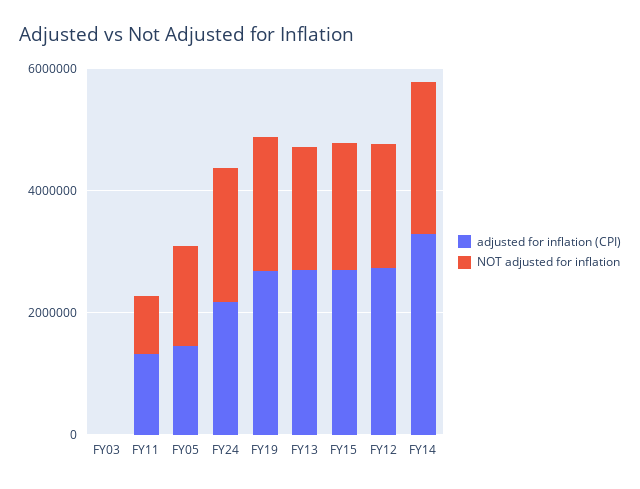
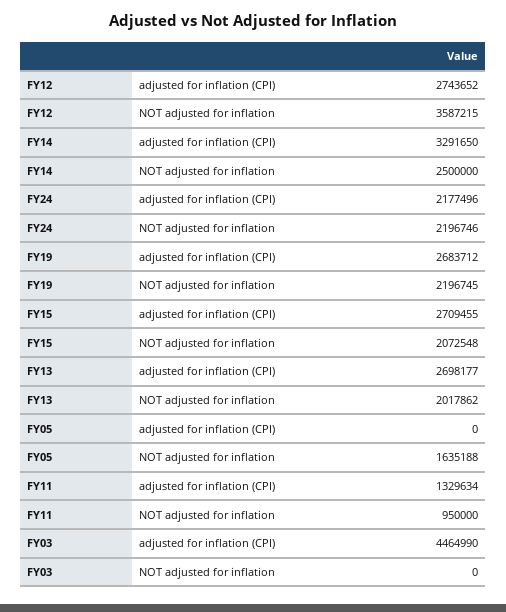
  {
    "adjusted for inflation (CPI)": {
-     "FY03": 0,
+     "FY03": 4464990,
      "FY11": 1329634,
-     "FY05": 1500000,
+     "FY05": 0,
      "FY24": 2177496,
      "FY19": 2683712,
      "FY13": 2698177,
      "FY15": 2709455,
      "FY12": 2743652,
      "FY14": 3291650
    },
    "NOT adjusted for inflation": {
      "FY03": 0,
      "FY11": 950000,
      "FY05": 1635188,
      "FY24": 2196746,
      "FY19": 2196745,
      "FY13": 2017862,
      "FY15": 2072548,
-     "FY12": 2000000,
+     "FY12": 3587215,
      "FY14": 2500000
    }
  }

